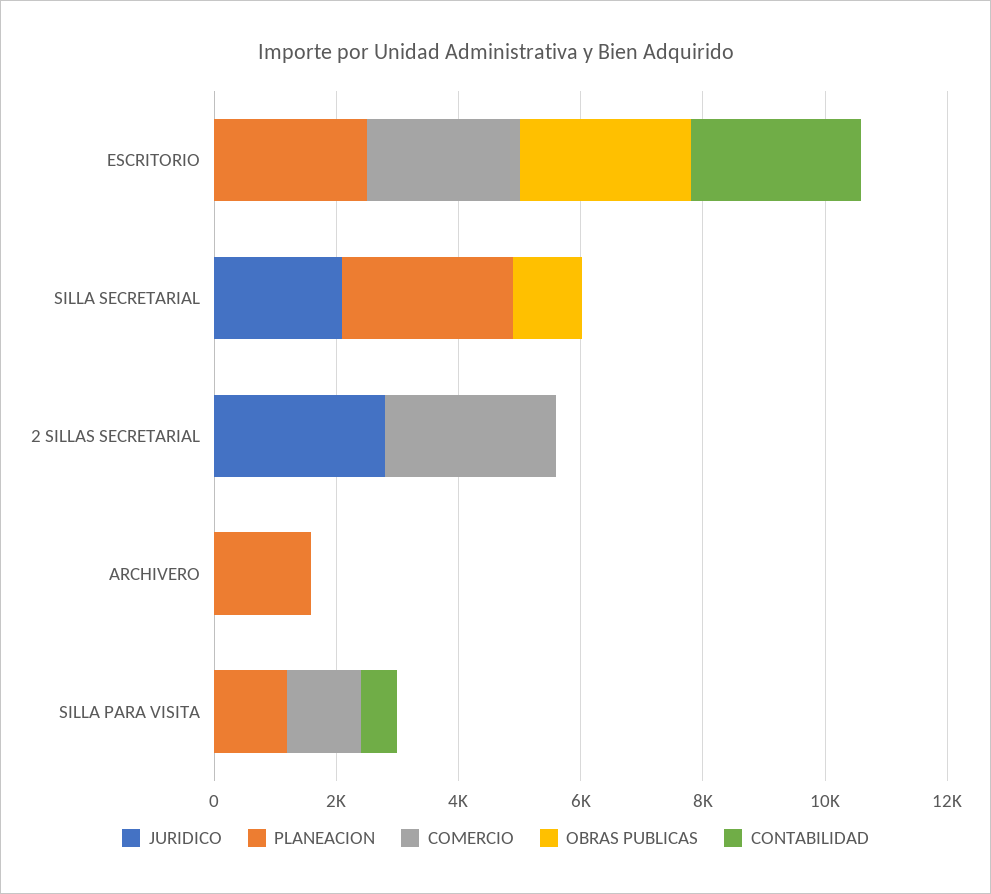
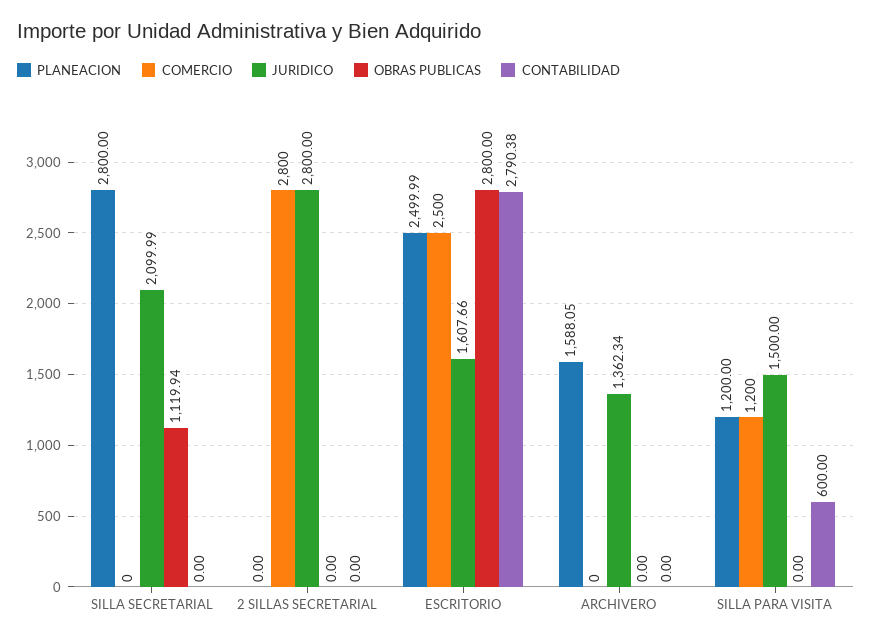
  {
    "JURIDICO": {
-     "ESCRITORIO": 0,
+     "ESCRITORIO": 1607.66,
      "SILLA SECRETARIAL": 2099.99,
      "2 SILLAS SECRETARIAL": 2800,
-     "ARCHIVERO": 0,
+     "ARCHIVERO": 1362.34,
-     "SILLA PARA VISITA": 0
+     "SILLA PARA VISITA": 1500
    },
    "PLANEACION": {
      "ESCRITORIO": 2499.99,
      "SILLA SECRETARIAL": 2800,
      "2 SILLAS SECRETARIAL": 0,
      "ARCHIVERO": 1588.05,
      "SILLA PARA VISITA": 1200
    },
    "COMERCIO": {
      "ESCRITORIO": 2500,
      "SILLA SECRETARIAL": 0,
      "2 SILLAS SECRETARIAL": 2800,
      "ARCHIVERO": 0,
      "SILLA PARA VISITA": 1200
    },
    "OBRAS PUBLICAS": {
      "ESCRITORIO": 2800,
      "SILLA SECRETARIAL": 1119.94,
      "2 SILLAS SECRETARIAL": 0,
      "ARCHIVERO": 0,
      "SILLA PARA VISITA": 0
    },
    "CONTABILIDAD": {
      "ESCRITORIO": 2790.38,
      "SILLA SECRETARIAL": 0,
      "2 SILLAS SECRETARIAL": 0,
      "ARCHIVERO": 0,
      "SILLA PARA VISITA": 600
    }
  }

